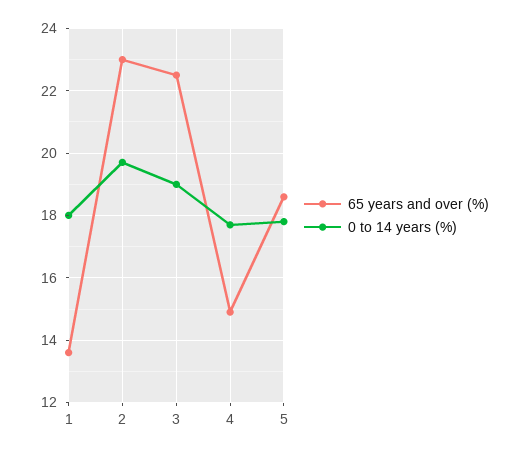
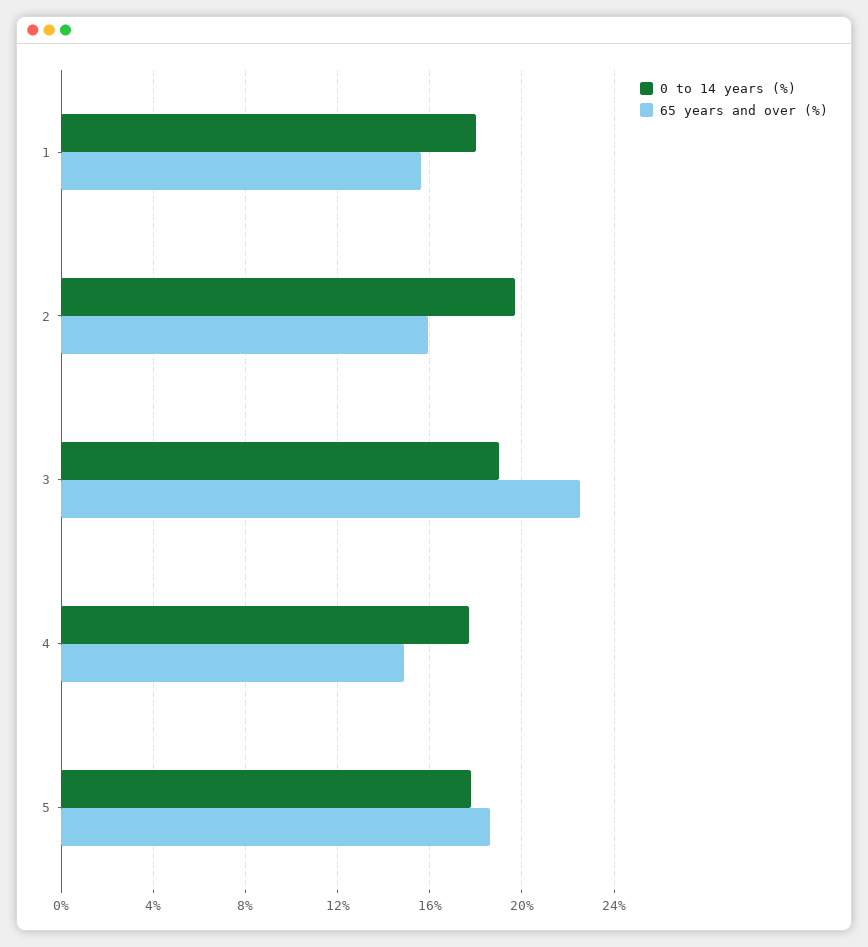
  {
    "65 years and over (%)": {
-     "1": 13.5,
+     "1": 15.5,
-     "2": 23,
+     "2": 16,
      "3": 22.5,
      "4": 15,
      "5": 18.5
    },
    "0 to 14 years (%)": {
      "1": 18,
      "2": 19.5,
      "3": 19,
      "4": 17.5,
      "5": 18
    }
  }

